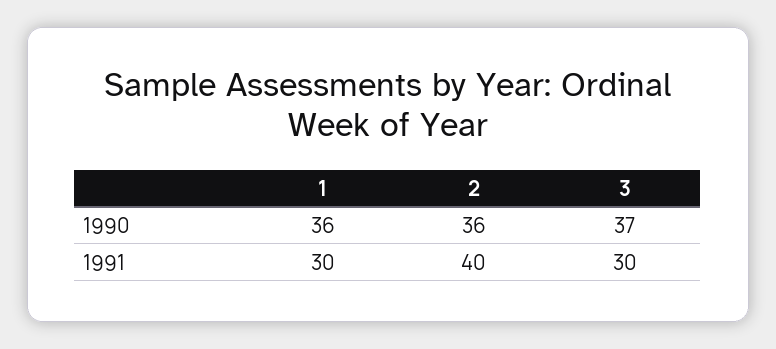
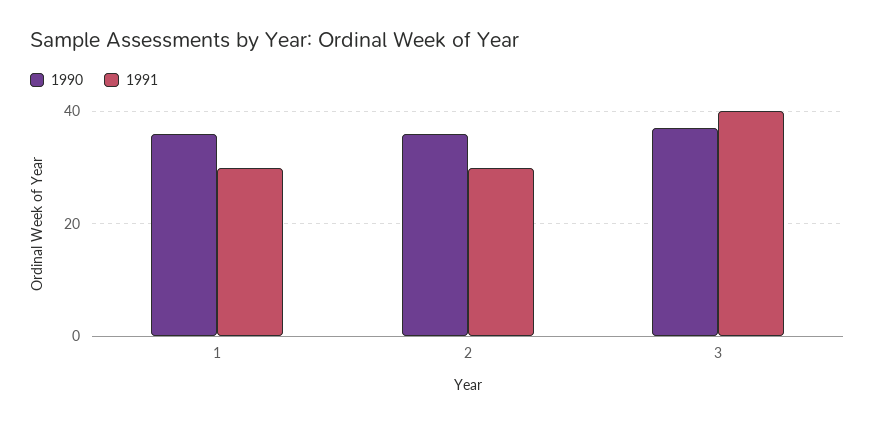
  {
    "1990": {
      "1": 36,
      "2": 36,
      "3": 37
    },
    "1991": {
      "1": 30,
-     "2": 40,
+     "2": 30,
-     "3": 30
+     "3": 40
    }
  }

